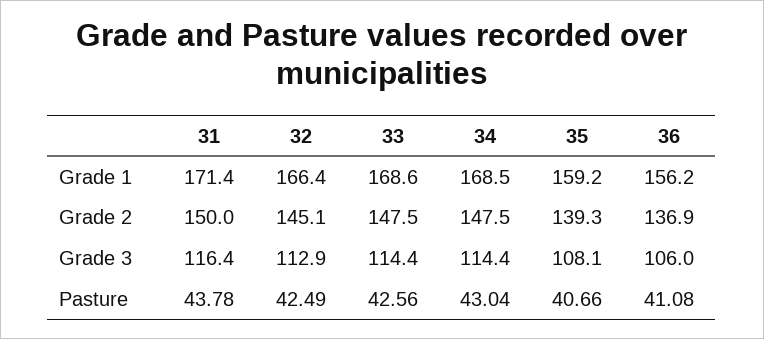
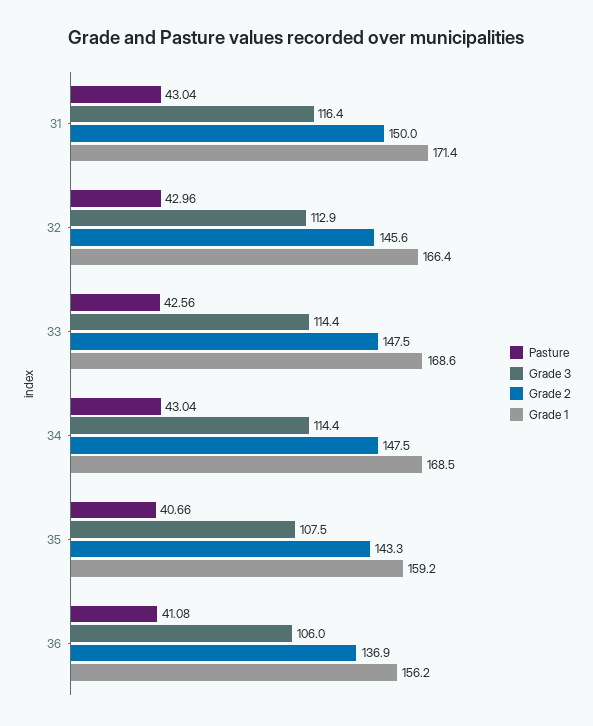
  {
    "Grade 1": {
      "31": 171.4,
      "32": 166.4,
      "33": 168.6,
      "34": 168.5,
      "35": 159.2,
      "36": 156.2
    },
    "Grade 2": {
      "31": 150,
-     "32": 145.1,
+     "32": 145.6,
      "33": 147.5,
      "34": 147.5,
-     "35": 139.3,
+     "35": 143.3,
      "36": 136.9
    },
    "Grade 3": {
      "31": 116.4,
      "32": 112.9,
      "33": 114.4,
      "34": 114.4,
-     "35": 108.1,
+     "35": 107.5,
      "36": 106
    },
    "Pasture": {
-     "31": 43.78,
+     "31": 43.04,
-     "32": 42.49,
+     "32": 42.96,
      "33": 42.56,
      "34": 43.04,
      "35": 40.66,
      "36": 41.08
    }
  }

